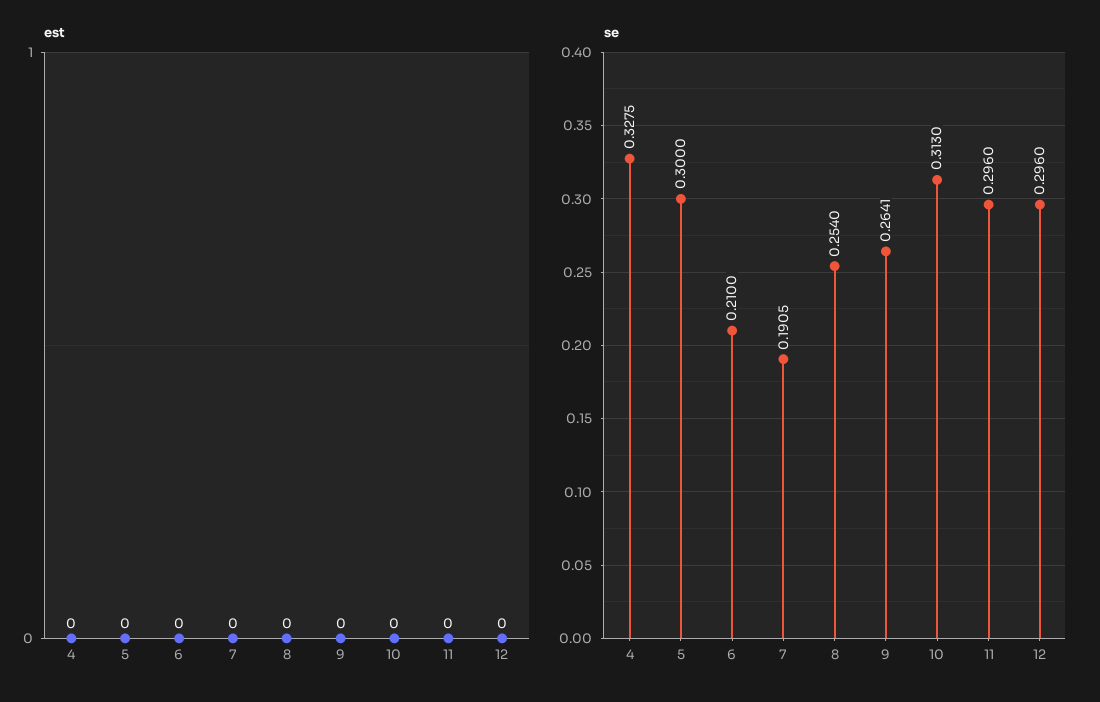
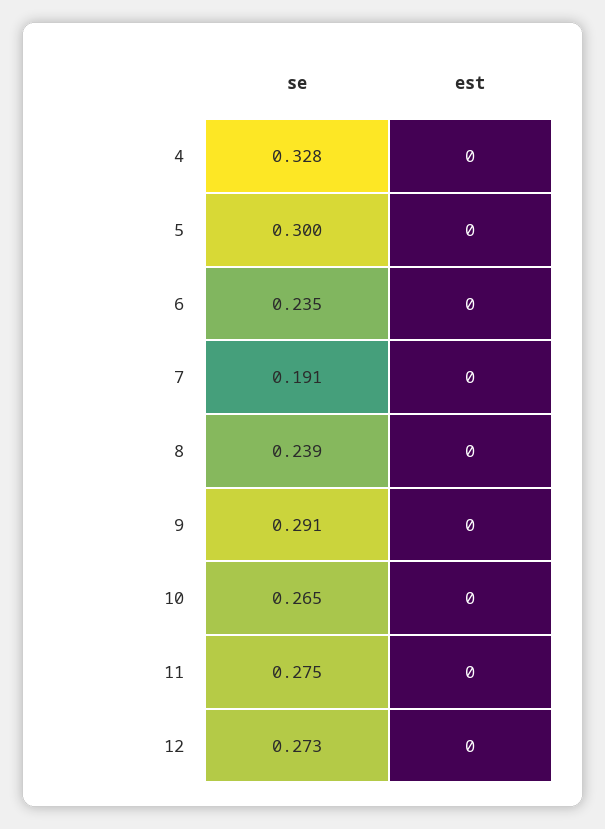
  {
    "est": {
      "4": 0,
      "5": 0,
      "6": 0,
      "7": 0,
      "8": 0,
      "9": 0,
      "10": 0,
      "11": 0,
      "12": 0
    },
    "se": {
      "4": 0.3275,
      "5": 0.3,
-     "6": 0.21,
+     "6": 0.235,
      "7": 0.1905,
-     "8": 0.254,
+     "8": 0.239,
-     "9": 0.2641,
+     "9": 0.291,
-     "10": 0.313,
+     "10": 0.265,
-     "11": 0.296,
+     "11": 0.275,
-     "12": 0.296
+     "12": 0.273
    }
  }

